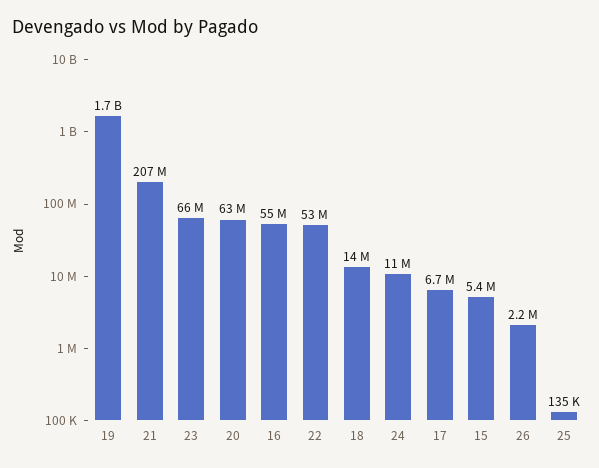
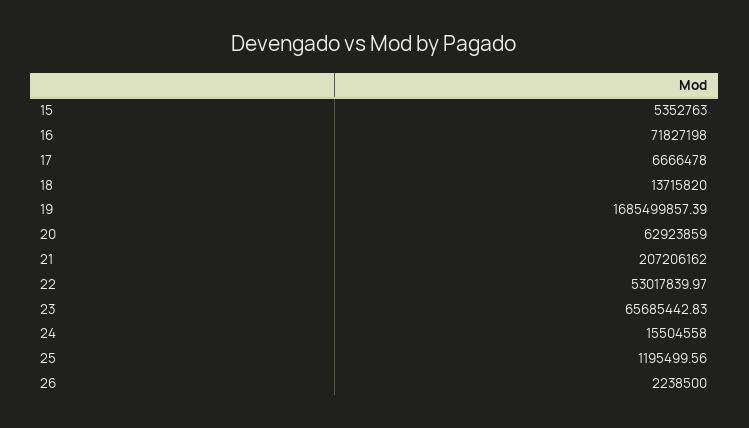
  {
    "19": 1685499857.39,
    "21": 207206162,
    "23": 65685442.83,
    "20": 62923859,
-   "16": 55000000,
+   "16": 71827198,
    "22": 53017839.97,
    "18": 13715820,
-   "24": 11000000,
+   "24": 15504558,
    "17": 6666478,
    "15": 5352763,
    "26": 2238500,
-   "25": 135000
+   "25": 1195499.56
  }

